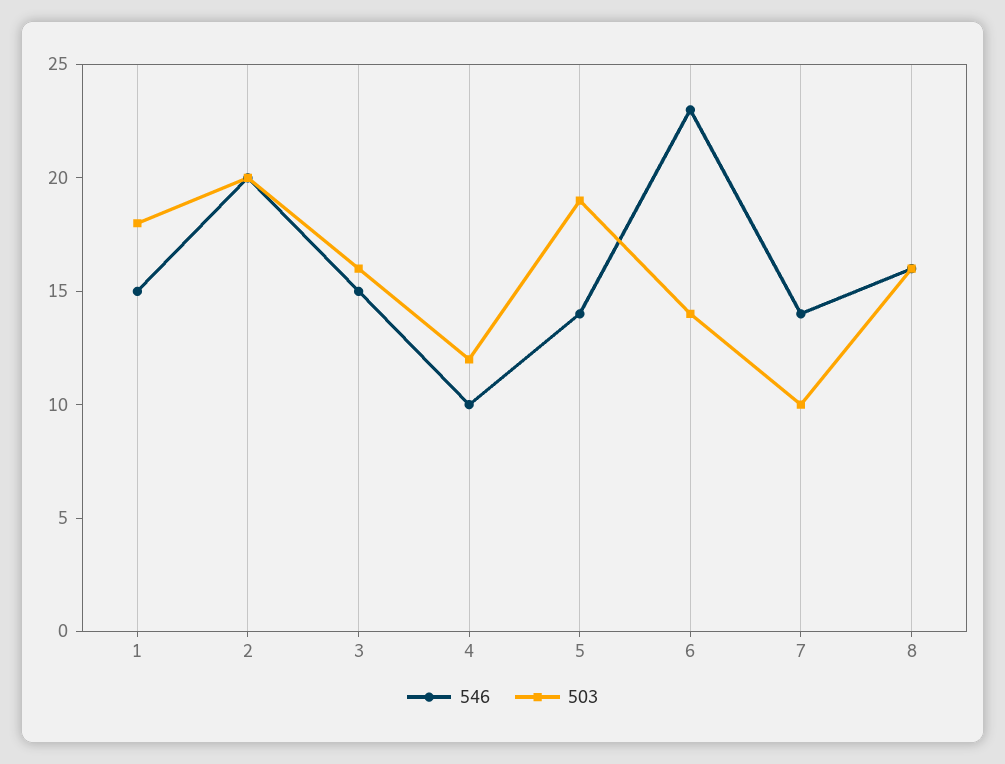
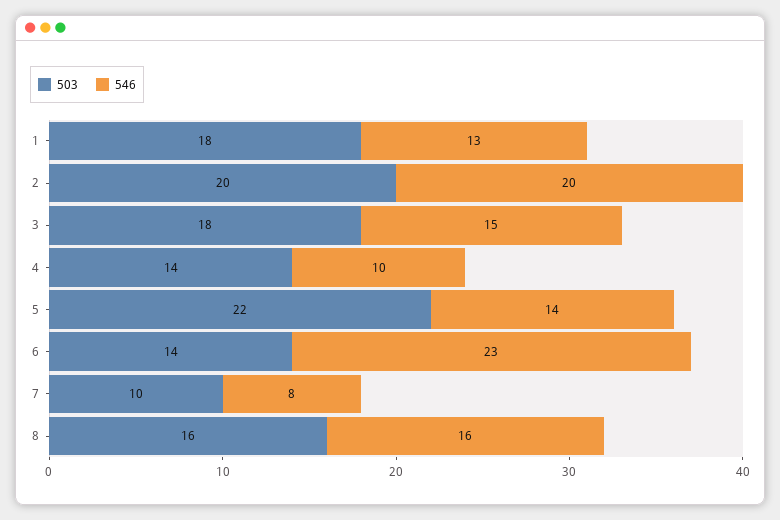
  {
    "546": {
-     "1": 15,
+     "1": 13,
      "2": 20,
      "3": 15,
      "4": 10,
      "5": 14,
      "6": 23,
-     "7": 14,
+     "7": 8,
      "8": 16
    },
    "503": {
      "1": 18,
      "2": 20,
-     "3": 16,
+     "3": 18,
-     "4": 12,
+     "4": 14,
-     "5": 19,
+     "5": 22,
      "6": 14,
      "7": 10,
      "8": 16
    }
  }

